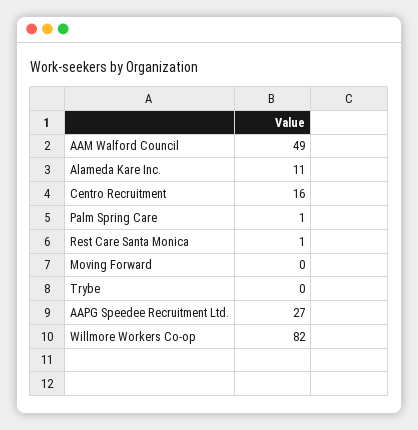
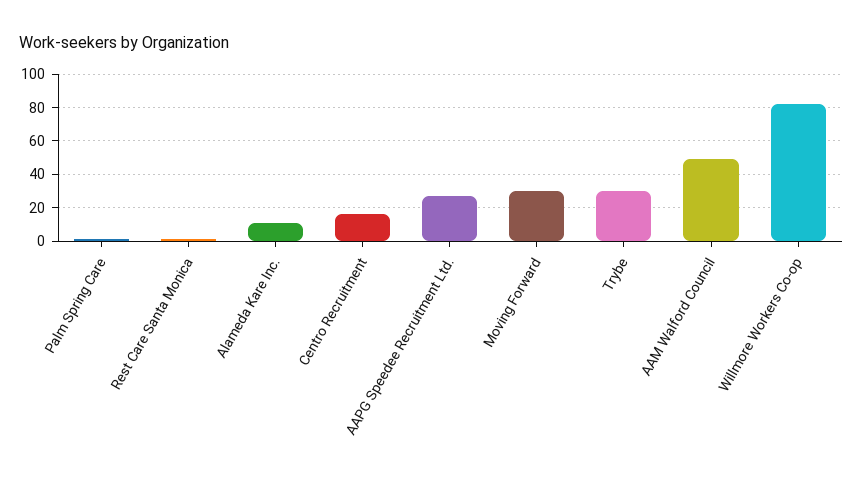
  {
    "AAM Walford Council": 49,
    "Alameda Kare Inc.": 11,
    "Centro Recruitment": 16,
    "Palm Spring Care": 1,
    "Rest Care Santa Monica": 1,
-   "Moving Forward": 0,
+   "Moving Forward": 30,
-   "Trybe": 0,
+   "Trybe": 30,
    "AAPG Speedee Recruitment Ltd.": 27,
    "Willmore Workers Co-op": 82
  }

